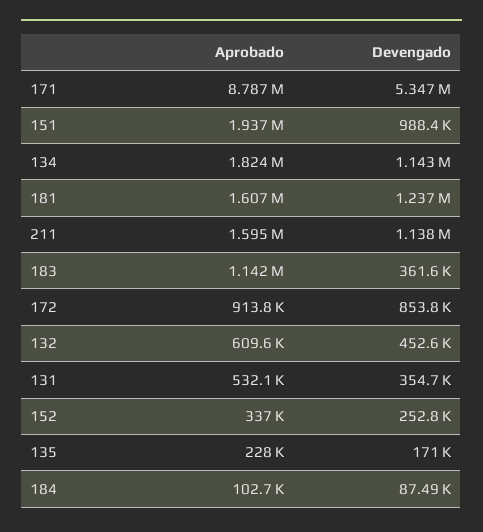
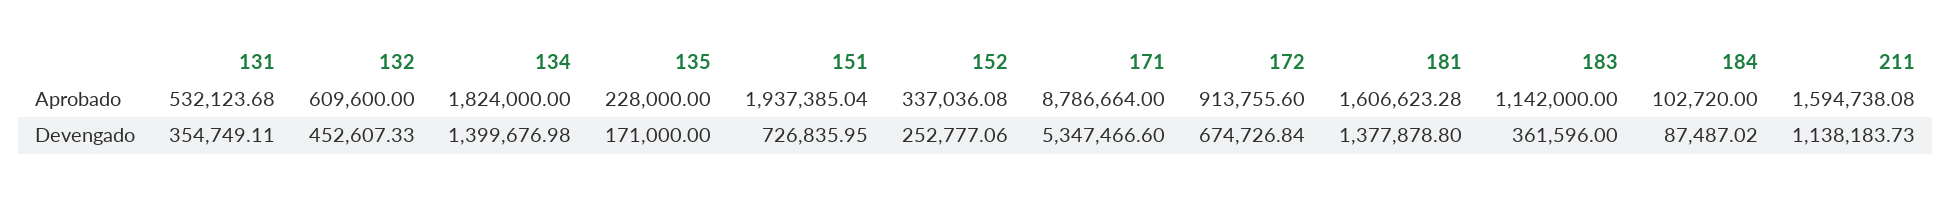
  {
    "Aprobado": {
      "171": 8786664,
      "151": 1937385.04,
      "134": 1824000,
      "181": 1606623.28,
      "211": 1594738.08,
      "183": 1142000,
      "172": 913755.6,
      "132": 609600,
      "131": 532123.68,
      "152": 337036.08,
      "135": 228000,
      "184": 102720
    },
    "Devengado": {
      "171": 5347466.6,
-     "151": 988400,
+     "151": 726835.95,
-     "134": 1143000,
+     "134": 1399676.98,
-     "181": 1237000,
+     "181": 1377878.8,
      "211": 1138183.73,
      "183": 361596,
-     "172": 853800,
+     "172": 674726.84,
      "132": 452607.33,
      "131": 354749.11,
      "152": 252777.06,
      "135": 171000,
      "184": 87487.02
    }
  }

